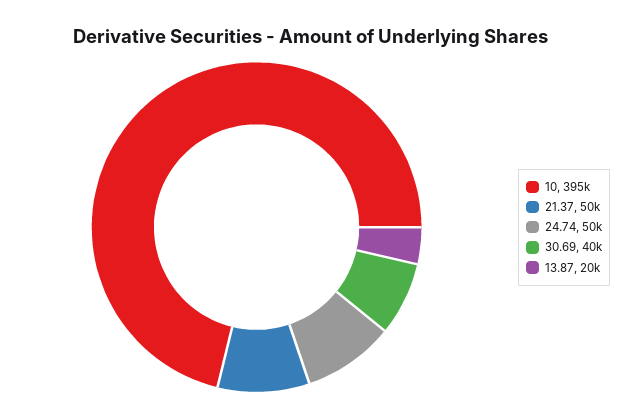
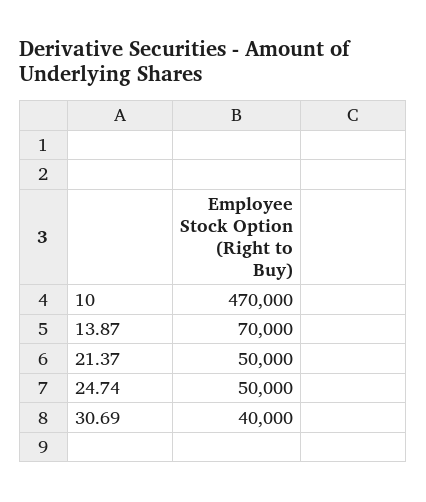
  {
-   "10": 395000,
+   "10": 470000,
    "21.37": 50000,
    "24.74": 50000,
    "30.69": 40000,
-   "13.87": 20000
+   "13.87": 70000
  }

